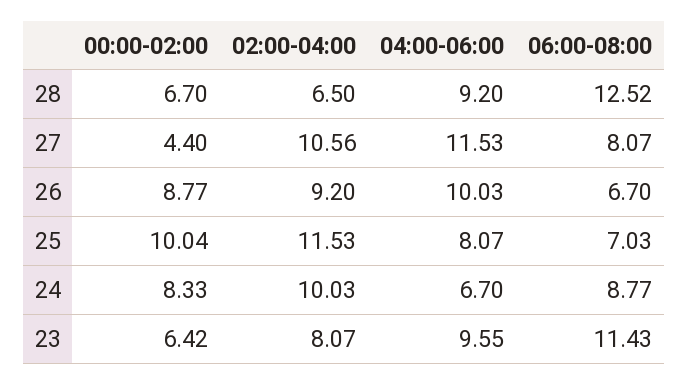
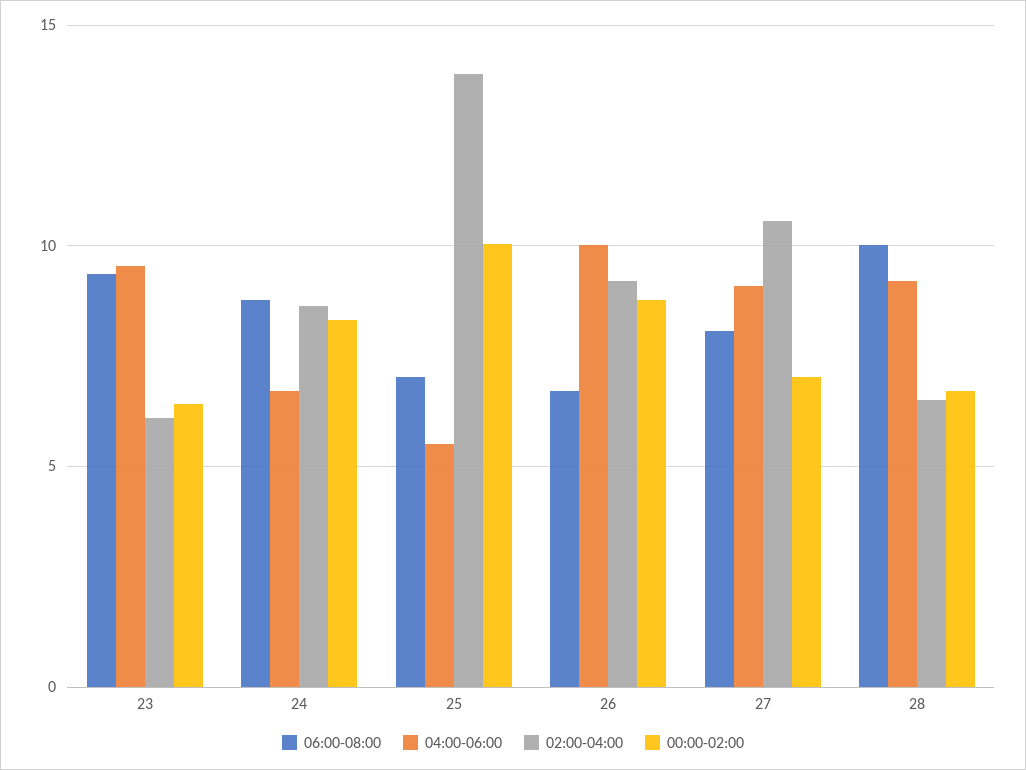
  {
    "00:00-02:00": {
      "28": 6.7,
-     "27": 4.4,
+     "27": 7,
      "26": 8.77,
      "25": 10.04,
      "24": 8.33,
      "23": 6.42
    },
    "02:00-04:00": {
      "28": 6.5,
      "27": 10.56,
      "26": 9.2,
-     "25": 11.53,
+     "25": 14,
-     "24": 10.03,
+     "24": 8.5,
-     "23": 8.07
+     "23": 6
    },
    "04:00-06:00": {
      "28": 9.2,
-     "27": 11.53,
+     "27": 9,
      "26": 10.03,
-     "25": 8.07,
+     "25": 5.5,
      "24": 6.7,
      "23": 9.55
    },
    "06:00-08:00": {
-     "28": 12.52,
+     "28": 10,
      "27": 8.07,
      "26": 6.7,
      "25": 7.03,
      "24": 8.77,
-     "23": 11.43
+     "23": 9.5
    }
  }

